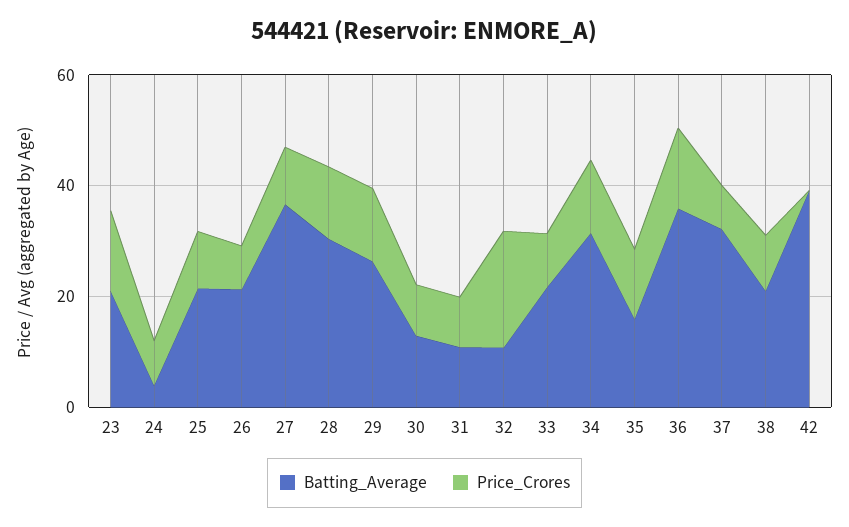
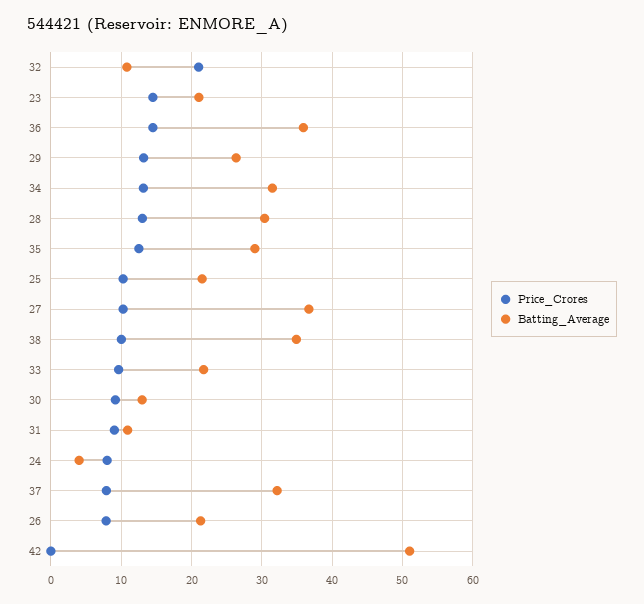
  {
    "Batting_Average": {
      "23": 21,
      "24": 4,
      "25": 22,
      "26": 21,
      "27": 37,
      "28": 30,
      "29": 26,
      "30": 13,
      "31": 11,
      "32": 11,
      "33": 22,
      "34": 32,
-     "35": 15,
+     "35": 29,
      "36": 36,
      "37": 32,
-     "38": 20,
+     "38": 35,
-     "42": 40
+     "42": 51
    },
    "Price_Crores": {
      "23": 15,
      "24": 8,
      "25": 10,
      "26": 8,
      "27": 10,
      "28": 13,
      "29": 13,
      "30": 9,
      "31": 9,
      "32": 21,
      "33": 10,
      "34": 13,
      "35": 13,
      "36": 15,
      "37": 8,
      "38": 10,
      "42": 0
    }
  }

